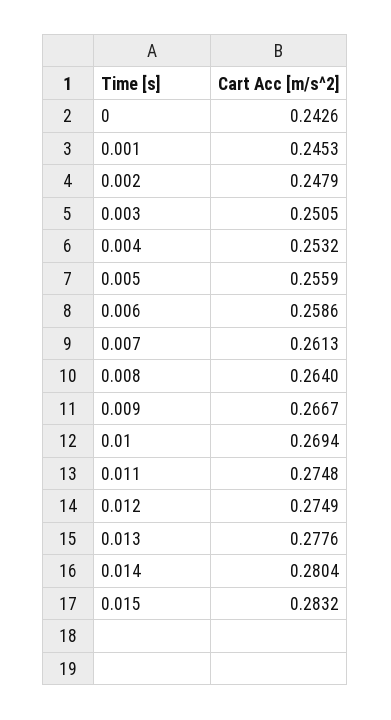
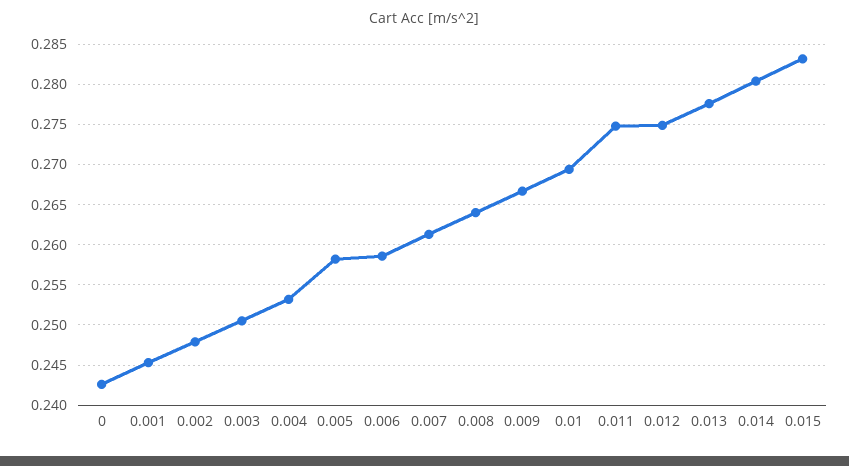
  {
    "0": 0.2426,
    "0.001": 0.2453,
    "0.002": 0.2479,
    "0.003": 0.2505,
    "0.004": 0.2532,
-   "0.005": 0.2559,
+   "0.005": 0.258,
    "0.006": 0.2586,
    "0.007": 0.2613,
    "0.008": 0.264,
    "0.009": 0.2667,
    "0.01": 0.2694,
    "0.011": 0.2748,
    "0.012": 0.2749,
    "0.013": 0.2776,
    "0.014": 0.2804,
    "0.015": 0.2832
  }

